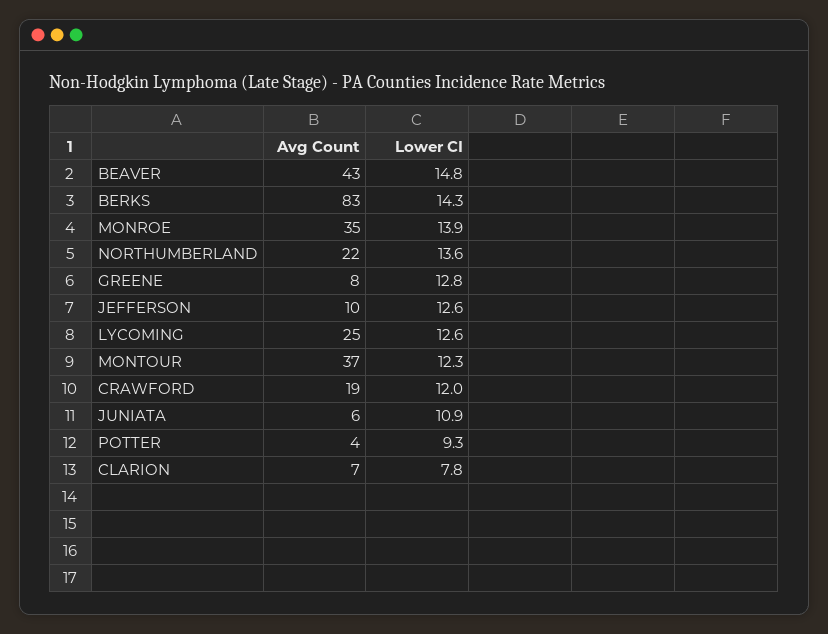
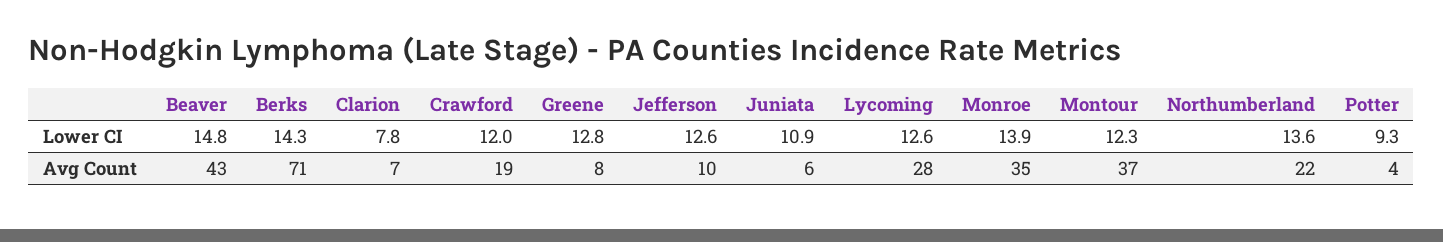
  {
    "Avg Count": {
      "BEAVER": 43,
-     "BERKS": 83,
+     "BERKS": 71,
      "MONROE": 35,
      "NORTHUMBERLAND": 22,
      "GREENE": 8,
      "JEFFERSON": 10,
-     "LYCOMING": 25,
+     "LYCOMING": 28,
      "MONTOUR": 37,
      "CRAWFORD": 19,
      "JUNIATA": 6,
      "POTTER": 4,
      "CLARION": 7
    },
    "Lower CI": {
      "BEAVER": 14.8,
      "BERKS": 14.3,
      "MONROE": 13.9,
      "NORTHUMBERLAND": 13.6,
      "GREENE": 12.8,
      "JEFFERSON": 12.6,
      "LYCOMING": 12.6,
      "MONTOUR": 12.3,
      "CRAWFORD": 12,
      "JUNIATA": 10.9,
      "POTTER": 9.3,
      "CLARION": 7.8
    }
  }

